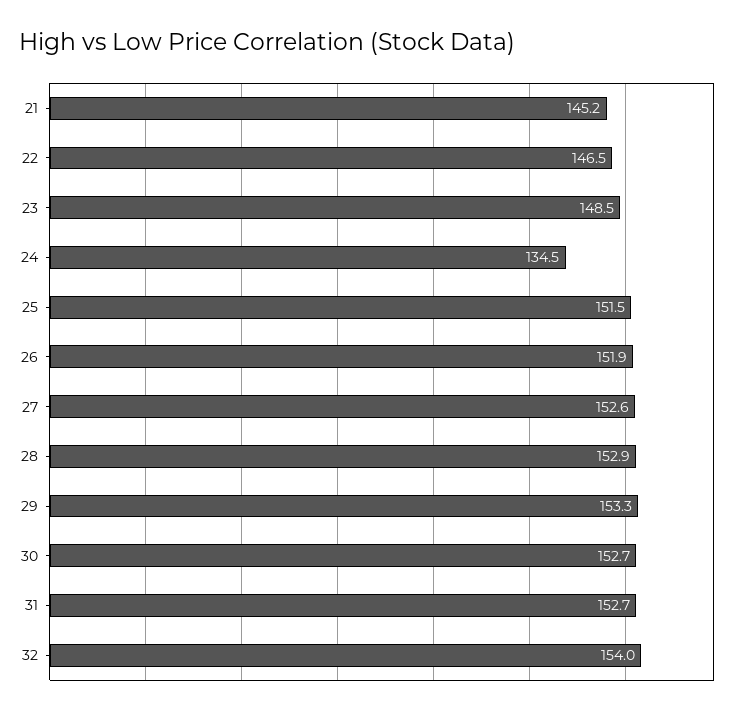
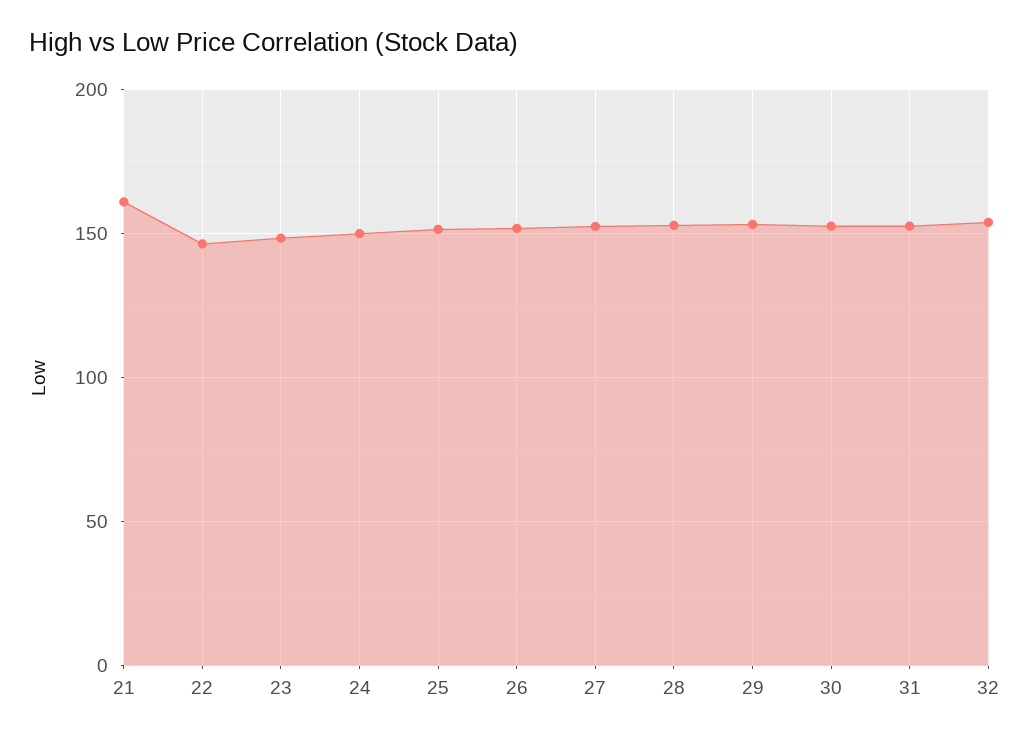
  {
-   "21": 145.2,
+   "21": 160,
    "22": 146.5,
    "23": 148.5,
-   "24": 134.5,
+   "24": 150,
    "25": 151.5,
    "26": 151.9,
    "27": 152.6,
    "28": 152.9,
    "29": 153.3,
    "30": 152.7,
    "31": 152.7,
    "32": 154
  }

